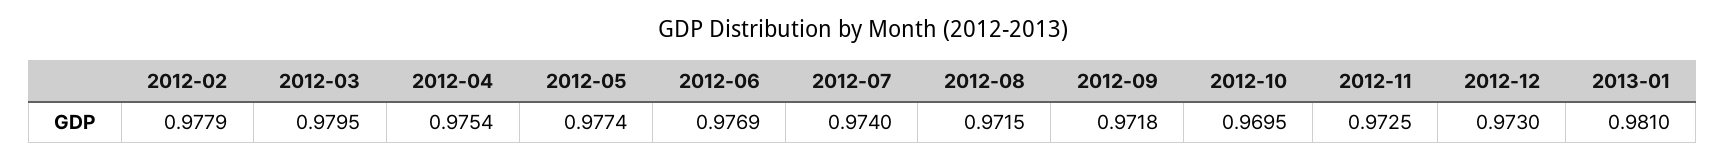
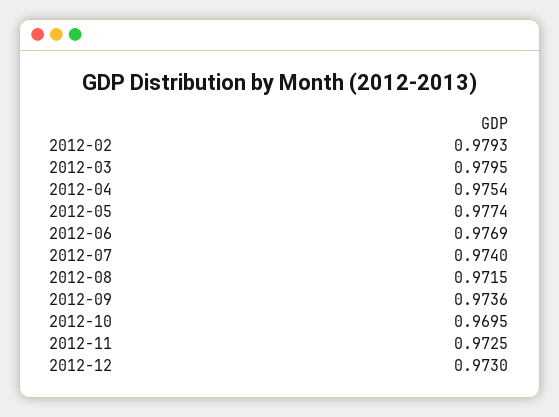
  {
-   "2012-02": 0.9779,
+   "2012-02": 0.9793,
    "2012-03": 0.9795,
    "2012-04": 0.9754,
    "2012-05": 0.9774,
    "2012-06": 0.9769,
    "2012-07": 0.974,
    "2012-08": 0.9715,
-   "2012-09": 0.9718,
+   "2012-09": 0.9736,
    "2012-10": 0.9695,
    "2012-11": 0.9725,
-   "2012-12": 0.973,
+   "2012-12": 0.973
-   "2013-01": 0.981
  }

